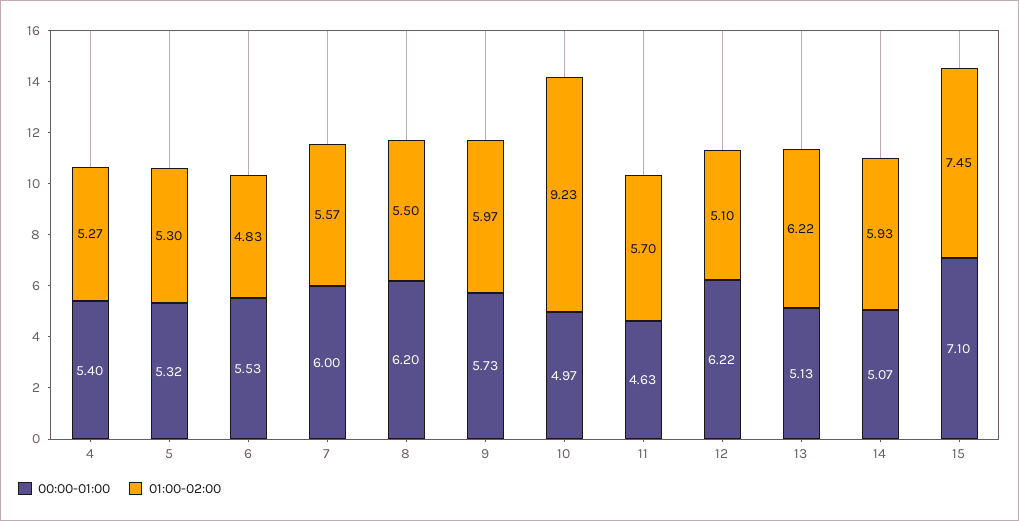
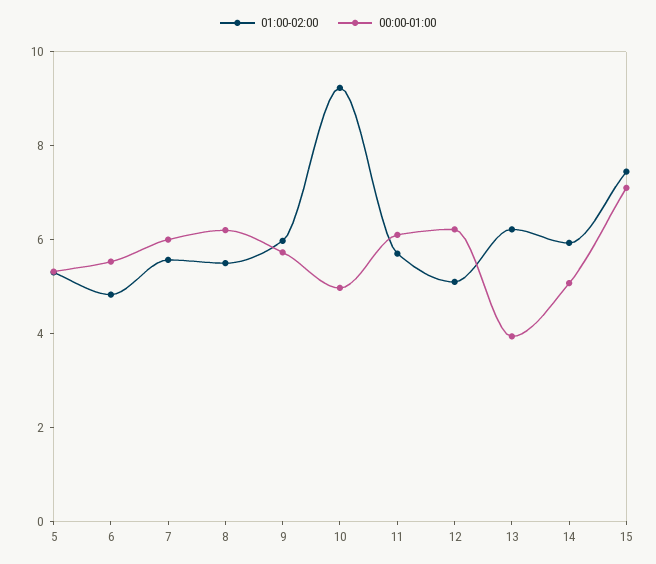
  {
    "00:00-01:00": {
-     "4": 5.4,
      "5": 5.32,
      "6": 5.53,
      "7": 6,
      "8": 6.2,
      "9": 5.73,
      "10": 4.97,
-     "11": 4.63,
+     "11": 6,
      "12": 6.22,
-     "13": 5.13,
+     "13": 4,
      "14": 5.07,
      "15": 7.1
    },
    "01:00-02:00": {
-     "4": 5.27,
      "5": 5.3,
      "6": 4.83,
      "7": 5.57,
      "8": 5.5,
      "9": 5.97,
      "10": 9.23,
      "11": 5.7,
      "12": 5.1,
      "13": 6.22,
      "14": 5.93,
      "15": 7.45
    }
  }

